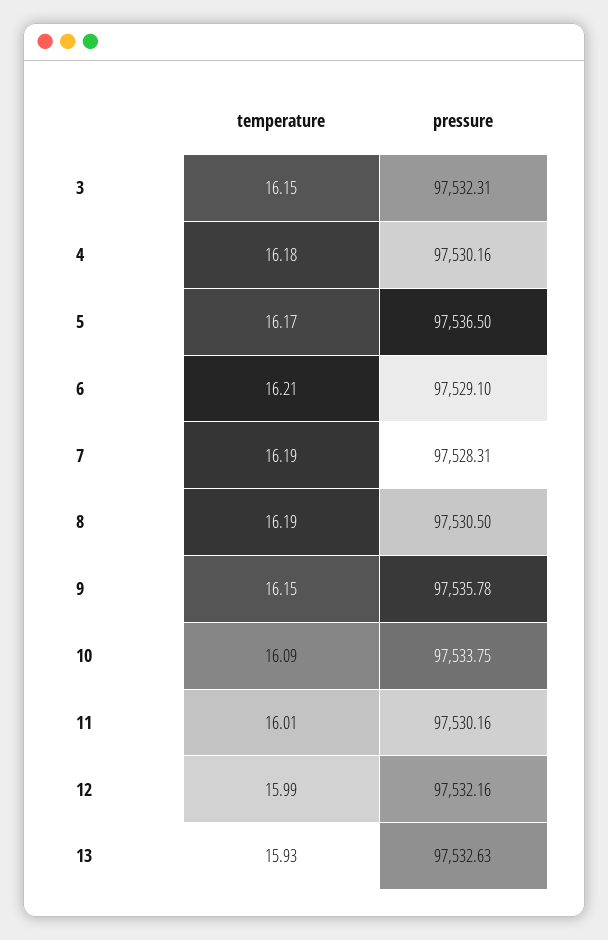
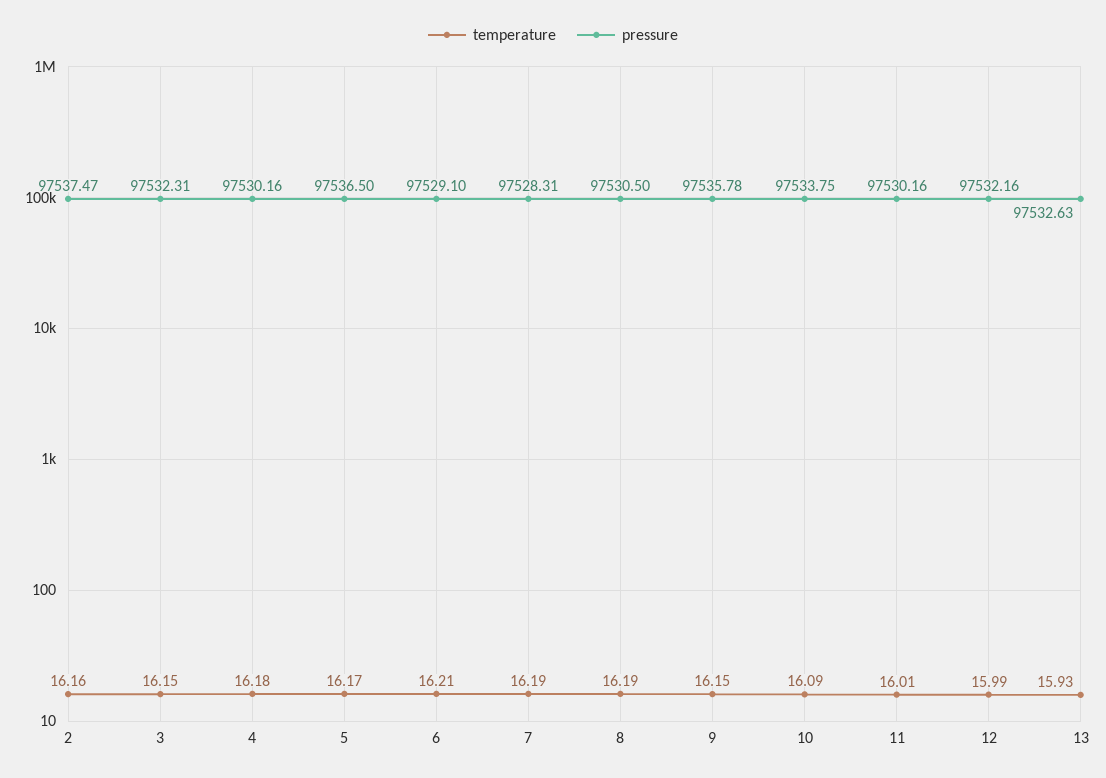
  {
    "temperature": {
      "3": 16.15,
      "4": 16.18,
      "5": 16.17,
      "6": 16.21,
      "7": 16.19,
      "8": 16.19,
      "9": 16.15,
      "10": 16.09,
      "11": 16.01,
      "12": 15.99,
-     "13": 15.93
+     "13": 15.93,
+     "2": 16.16
    },
    "pressure": {
      "3": 97532.31,
      "4": 97530.16,
      "5": 97536.5,
      "6": 97529.1,
      "7": 97528.31,
      "8": 97530.5,
      "9": 97535.78,
      "10": 97533.75,
      "11": 97530.16,
      "12": 97532.16,
-     "13": 97532.63
+     "13": 97532.63,
+     "2": 97537.47
    }
  }

